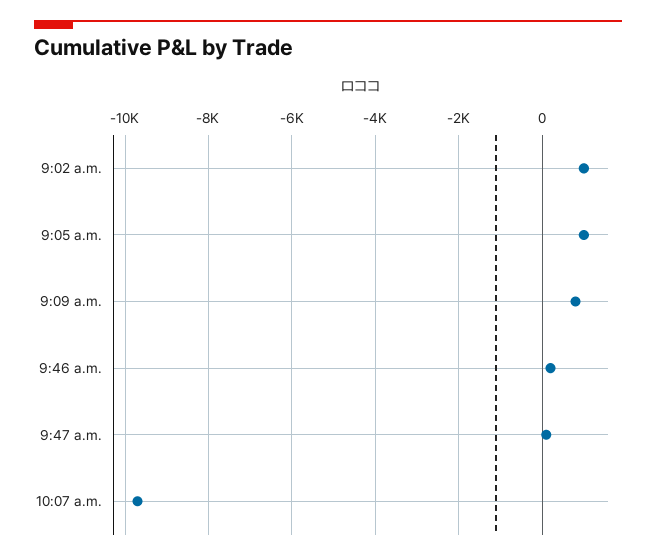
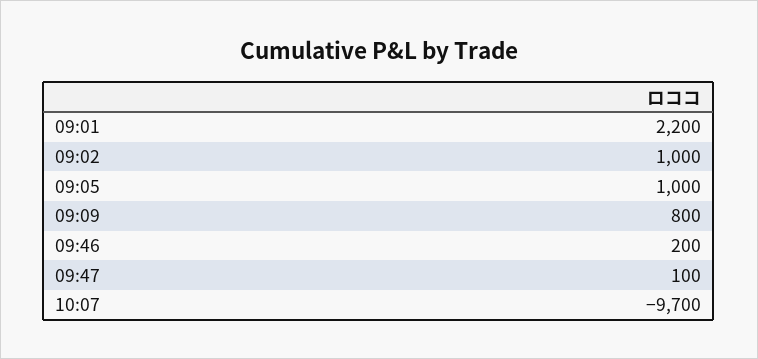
  {
    "9:02 a.m.": 1000,
    "9:05 a.m.": 1000,
    "9:09 a.m.": 800,
    "9:46 a.m.": 200,
    "9:47 a.m.": 100,
-   "10:07 a.m.": -9700
+   "10:07 a.m.": -9700,
+   "09:01": 2200
  }

